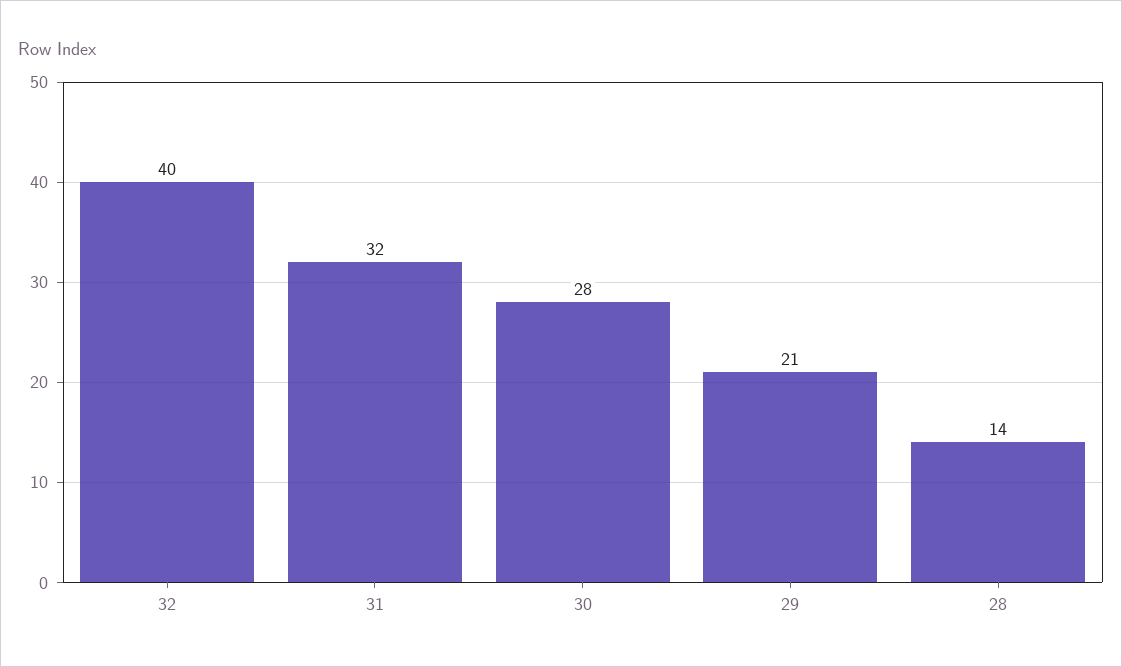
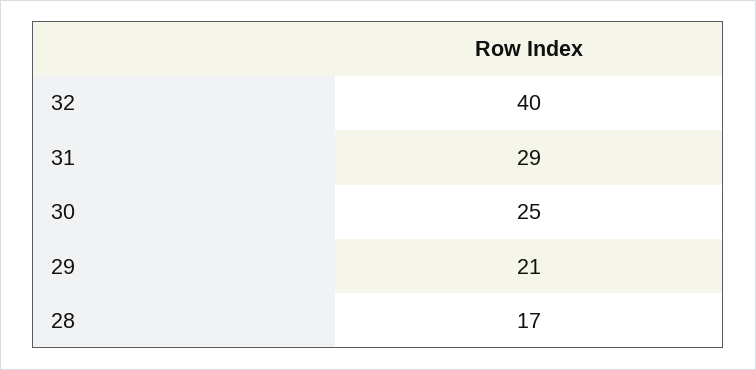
  {
    "32": 40,
-   "31": 32,
+   "31": 29,
-   "30": 28,
+   "30": 25,
    "29": 21,
-   "28": 14
+   "28": 17
  }

